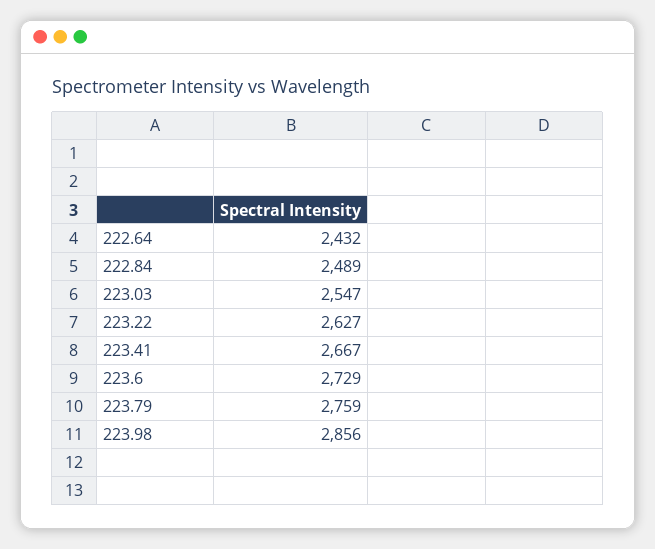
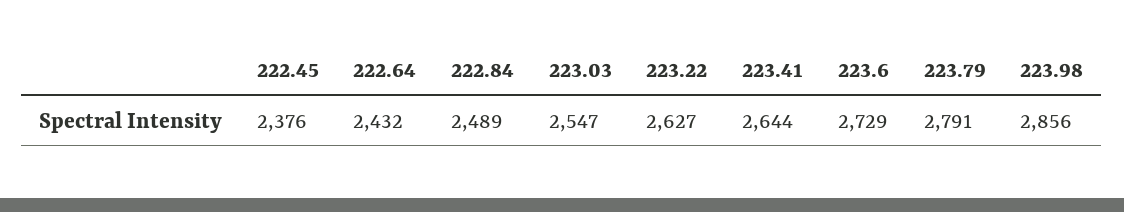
  {
    "222.64": 2432,
    "222.84": 2489,
    "223.03": 2547,
    "223.22": 2627,
-   "223.41": 2667,
+   "223.41": 2644,
    "223.6": 2729,
-   "223.79": 2759,
+   "223.79": 2791,
-   "223.98": 2856
+   "223.98": 2856,
+   "222.45": 2376
  }

